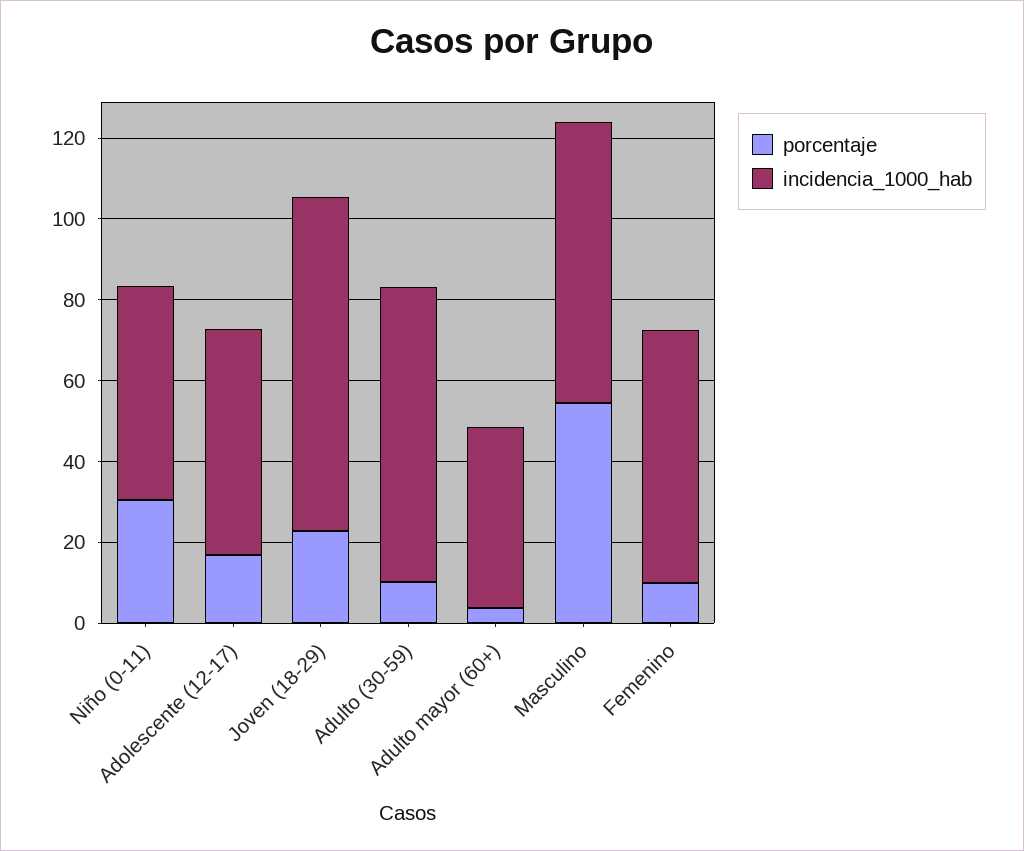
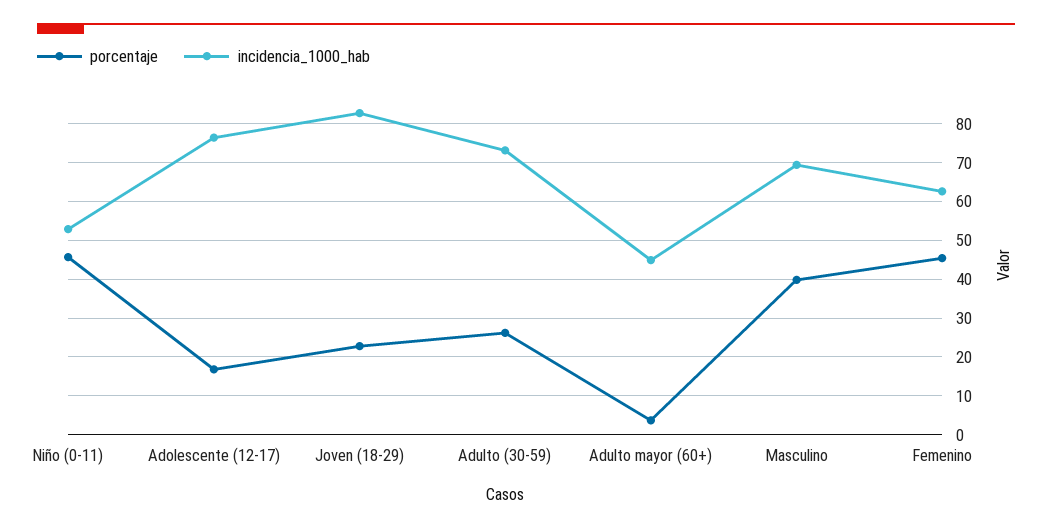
  {
    "porcentaje": {
-     "Niño (0-11)": 30,
+     "Niño (0-11)": 46,
      "Adolescente (12-17)": 16,
      "Joven (18-29)": 22,
-     "Adulto (30-59)": 10,
+     "Adulto (30-59)": 26,
      "Adulto mayor (60+)": 4,
-     "Masculino": 55,
+     "Masculino": 40,
-     "Femenino": 10
+     "Femenino": 46
    },
    "incidencia_1000_hab": {
      "Niño (0-11)": 52,
-     "Adolescente (12-17)": 55,
+     "Adolescente (12-17)": 76,
      "Joven (18-29)": 82,
      "Adulto (30-59)": 74,
      "Adulto mayor (60+)": 44,
      "Masculino": 70,
      "Femenino": 62
    }
  }

